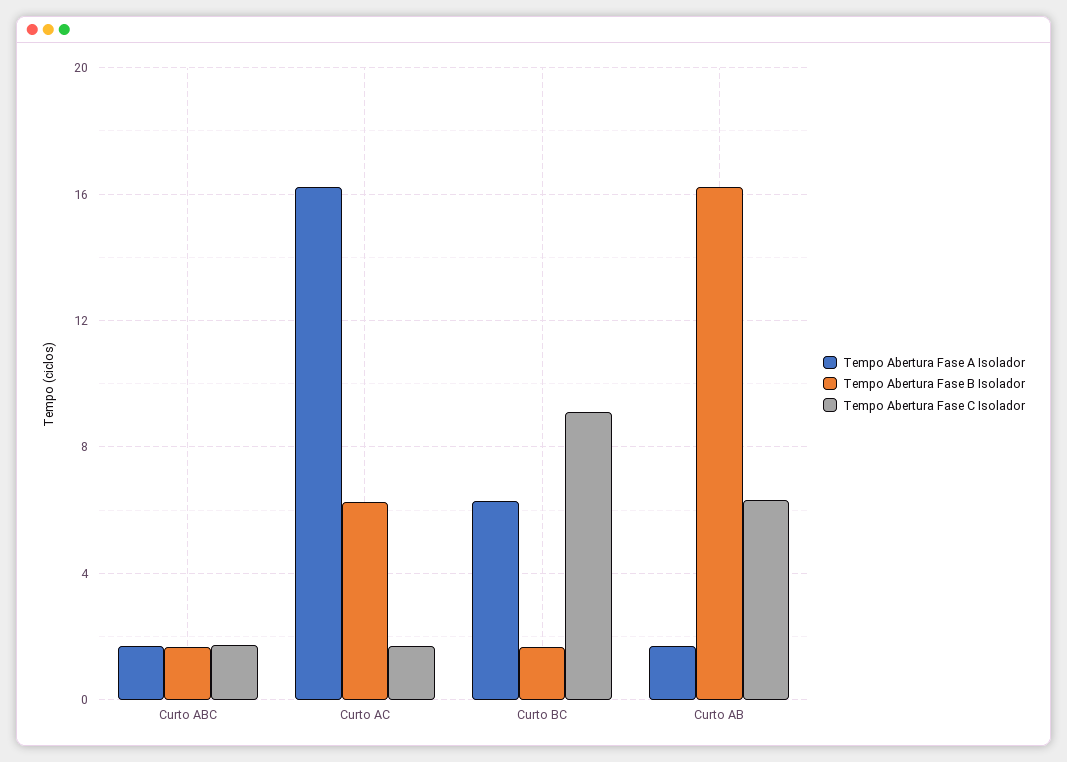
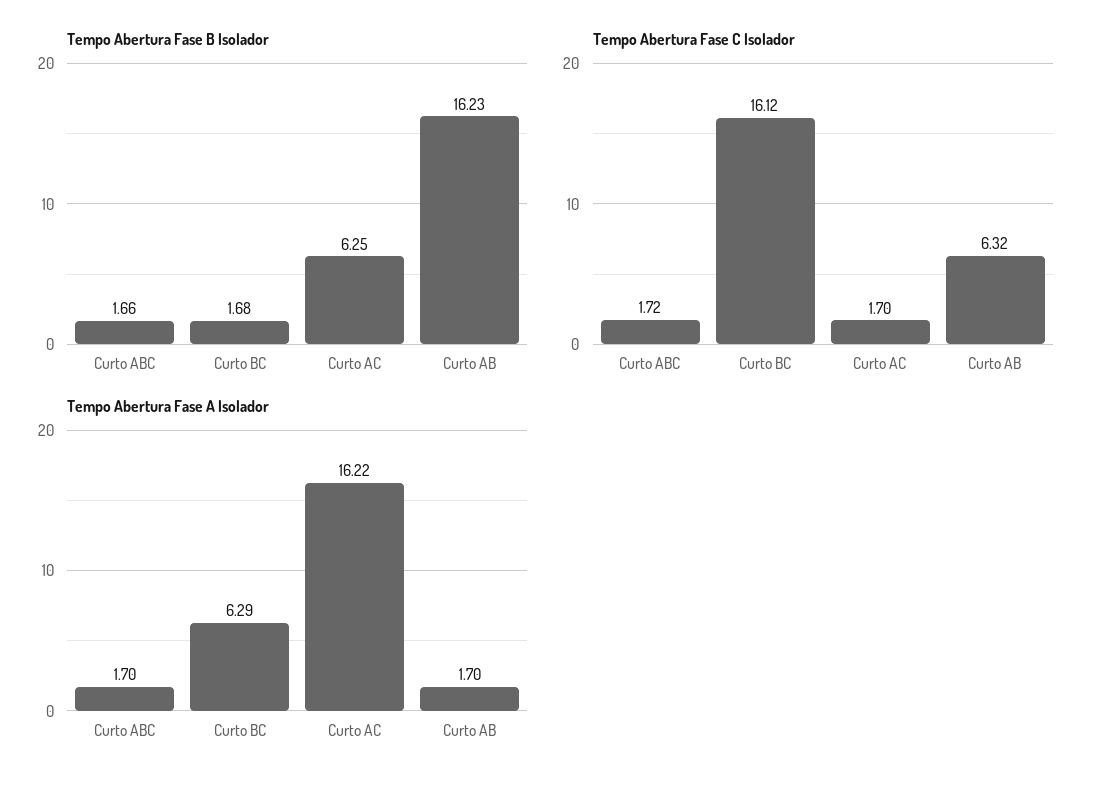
  {
    "Tempo Abertura Fase A Isolador": {
      "Curto ABC": 1.7,
      "Curto AC": 16.22,
      "Curto BC": 6.29,
      "Curto AB": 1.7
    },
    "Tempo Abertura Fase B Isolador": {
      "Curto ABC": 1.66,
      "Curto AC": 6.25,
      "Curto BC": 1.68,
      "Curto AB": 16.23
    },
    "Tempo Abertura Fase C Isolador": {
      "Curto ABC": 1.72,
      "Curto AC": 1.7,
-     "Curto BC": 9,
+     "Curto BC": 16.12,
      "Curto AB": 6.32
    }
  }

